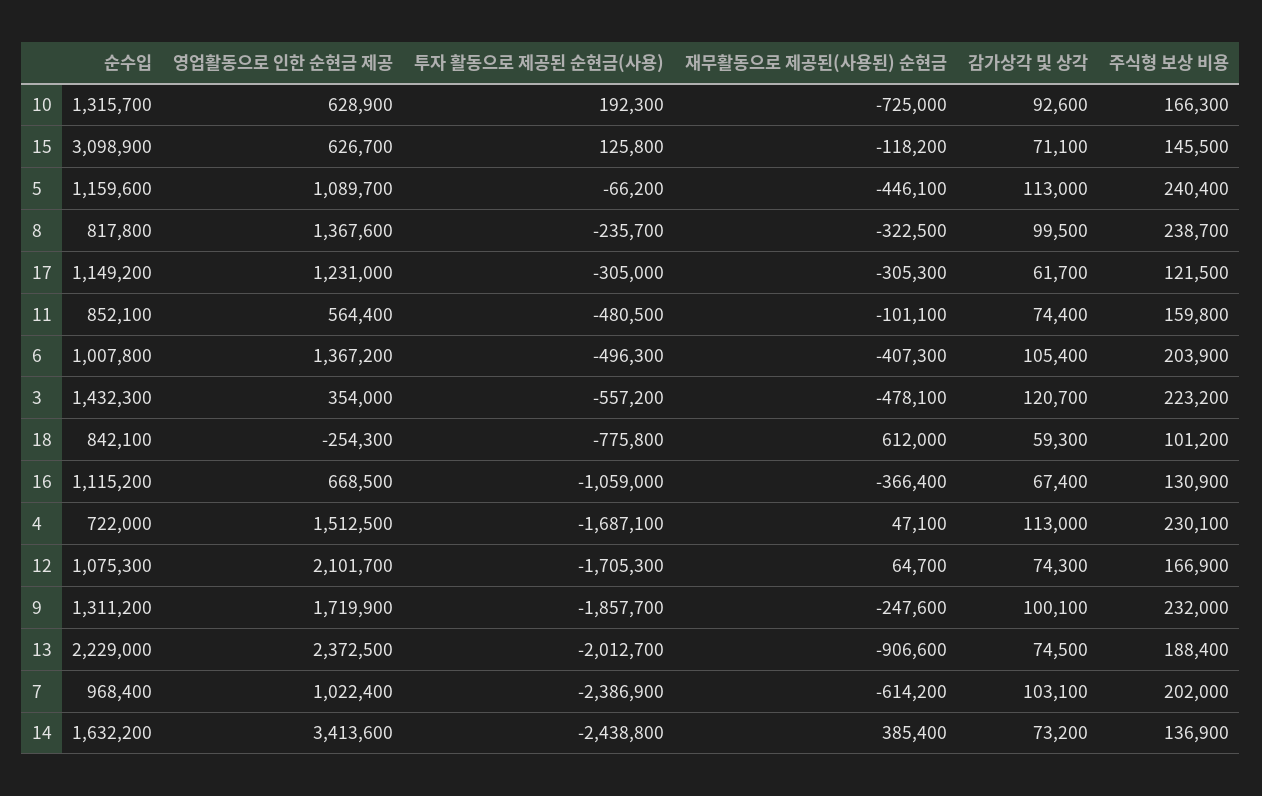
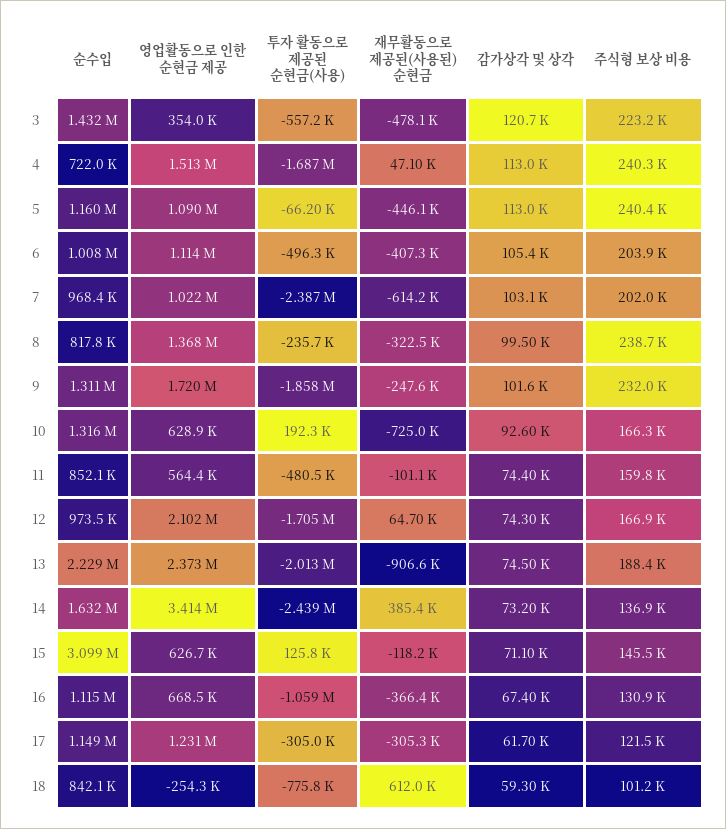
  {
    "순수입": {
      "10": 1315700,
      "15": 3098900,
      "5": 1159600,
      "8": 817800,
      "17": 1149200,
      "11": 852100,
      "6": 1007800,
      "3": 1432300,
      "18": 842100,
      "16": 1115200,
      "4": 722000,
-     "12": 1075300,
+     "12": 973500,
      "9": 1311200,
      "13": 2229000,
      "7": 968400,
      "14": 1632200
    },
    "영업활동으로 인한 순현금 제공": {
      "10": 628900,
      "15": 626700,
      "5": 1089700,
      "8": 1367600,
      "17": 1231000,
      "11": 564400,
-     "6": 1367200,
+     "6": 1114000,
      "3": 354000,
      "18": -254300,
      "16": 668500,
      "4": 1512500,
      "12": 2101700,
      "9": 1719900,
      "13": 2372500,
      "7": 1022400,
      "14": 3413600
    },
    "투자 활동으로 제공된 순현금(사용)": {
      "10": 192300,
      "15": 125800,
      "5": -66200,
      "8": -235700,
      "17": -305000,
      "11": -480500,
      "6": -496300,
      "3": -557200,
      "18": -775800,
      "16": -1059000,
      "4": -1687100,
      "12": -1705300,
      "9": -1857700,
      "13": -2012700,
      "7": -2386900,
      "14": -2438800
    },
    "재무활동으로 제공된(사용된) 순현금": {
      "10": -725000,
      "15": -118200,
      "5": -446100,
      "8": -322500,
      "17": -305300,
      "11": -101100,
      "6": -407300,
      "3": -478100,
      "18": 612000,
      "16": -366400,
      "4": 47100,
      "12": 64700,
      "9": -247600,
      "13": -906600,
      "7": -614200,
      "14": 385400
    },
    "감가상각 및 상각": {
      "10": 92600,
      "15": 71100,
      "5": 113000,
      "8": 99500,
      "17": 61700,
      "11": 74400,
      "6": 105400,
      "3": 120700,
      "18": 59300,
      "16": 67400,
      "4": 113000,
      "12": 74300,
-     "9": 100100,
+     "9": 101600,
      "13": 74500,
      "7": 103100,
      "14": 73200
    },
    "주식형 보상 비용": {
      "10": 166300,
      "15": 145500,
      "5": 240400,
      "8": 238700,
      "17": 121500,
      "11": 159800,
      "6": 203900,
      "3": 223200,
      "18": 101200,
      "16": 130900,
-     "4": 230100,
+     "4": 240300,
      "12": 166900,
      "9": 232000,
      "13": 188400,
      "7": 202000,
      "14": 136900
    }
  }

